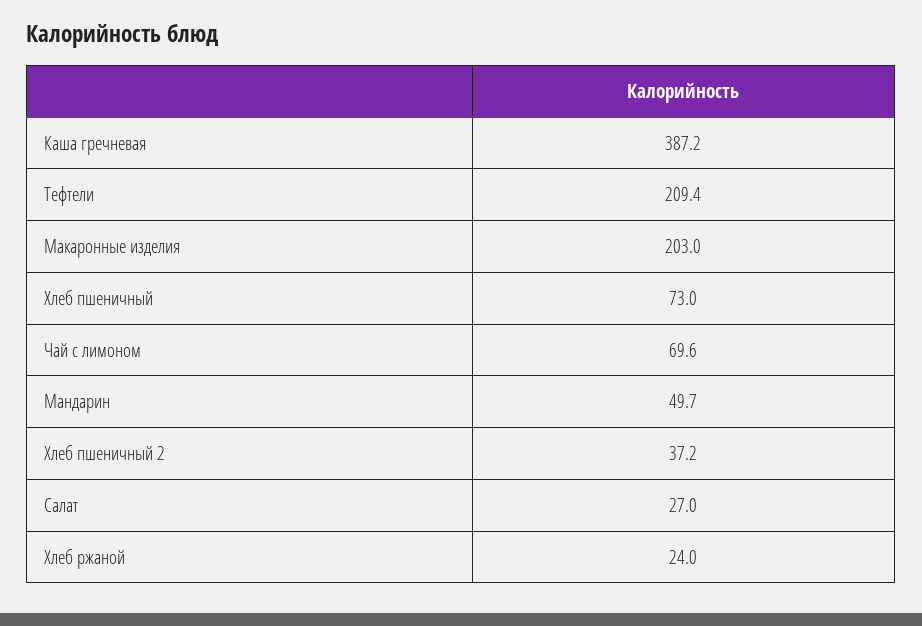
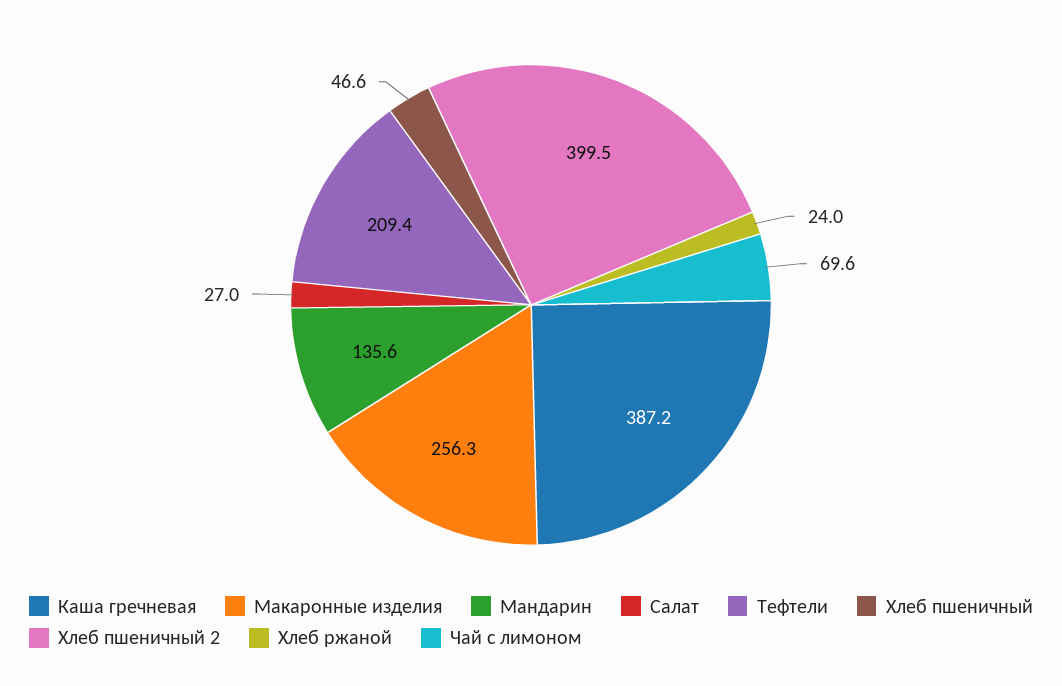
  {
    "Каша гречневая": 387.2,
    "Тефтели": 209.4,
-   "Макаронные изделия": 203,
+   "Макаронные изделия": 256.3,
-   "Хлеб пшеничный": 73,
+   "Хлеб пшеничный": 46.6,
    "Чай с лимоном": 69.6,
-   "Мандарин": 49.7,
+   "Мандарин": 135.6,
-   "Хлеб пшеничный 2": 37.2,
+   "Хлеб пшеничный 2": 399.5,
    "Салат": 27,
    "Хлеб ржаной": 24
  }

